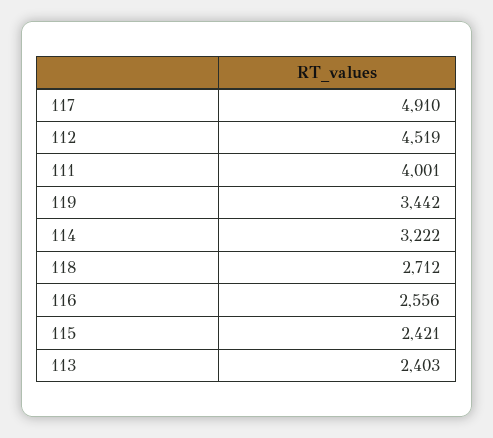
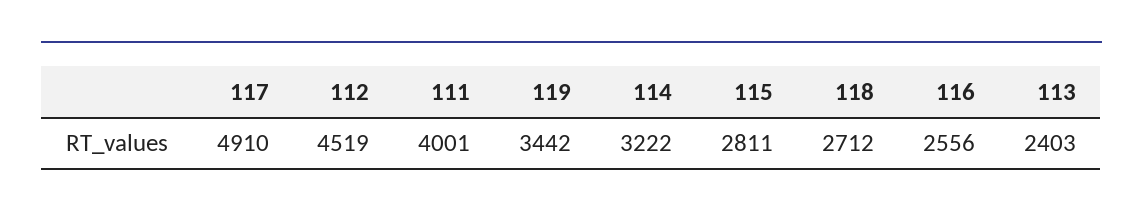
  {
    "117": 4910,
    "112": 4519,
    "111": 4001,
    "119": 3442,
    "114": 3222,
    "118": 2712,
    "116": 2556,
-   "115": 2421,
+   "115": 2811,
    "113": 2403
  }

